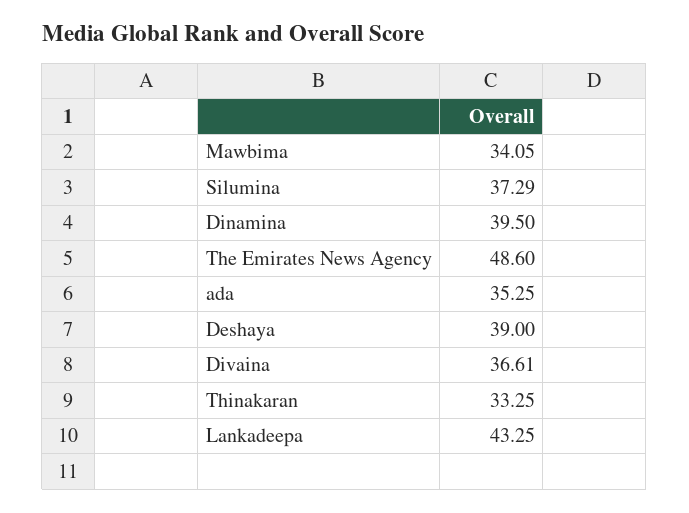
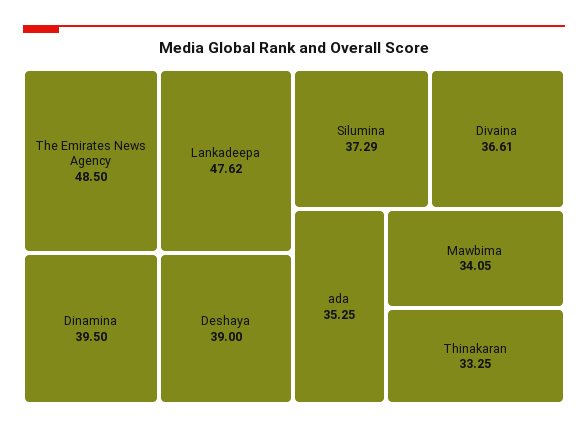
  {
    "Mawbima": 34.05,
    "Silumina": 37.29,
    "Dinamina": 39.5,
-   "The Emirates News Agency": 48.6,
+   "The Emirates News Agency": 48.5,
    "ada": 35.25,
    "Deshaya": 39,
    "Divaina": 36.61,
    "Thinakaran": 33.25,
-   "Lankadeepa": 43.25
+   "Lankadeepa": 47.62
  }

